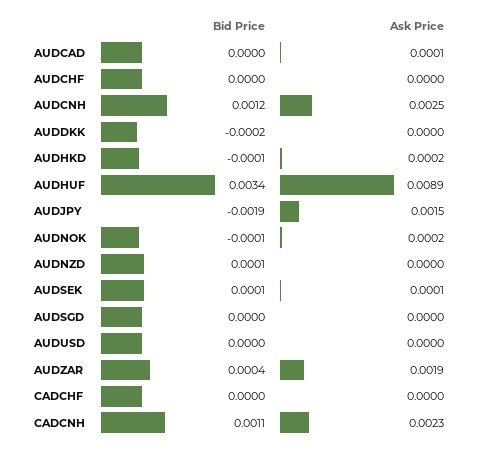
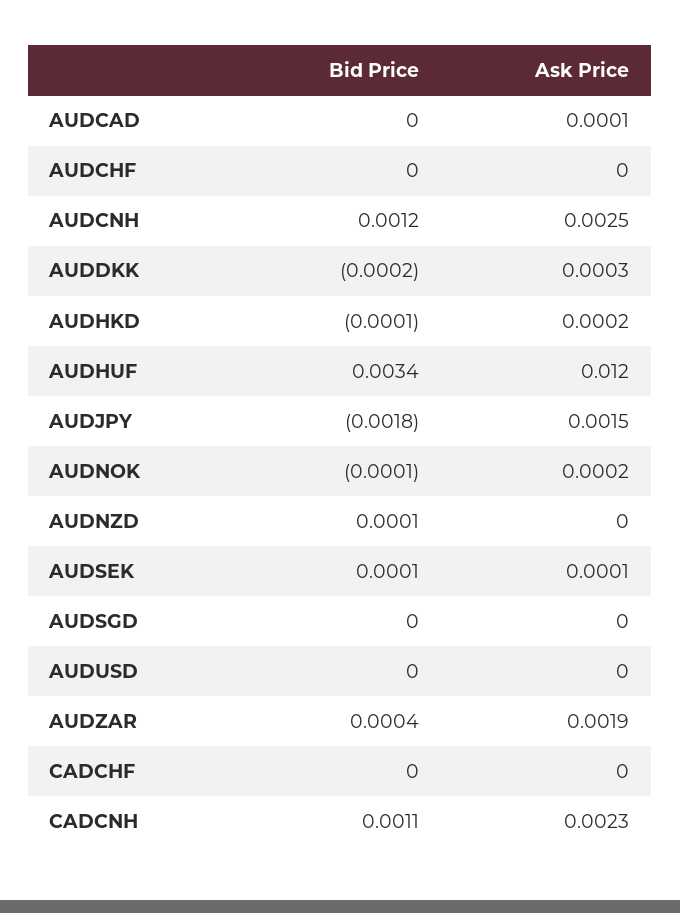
  {
    "Bid Price": {
      "AUDCAD": 0,
      "AUDCHF": 0,
      "AUDCNH": 0.0012,
      "AUDDKK": -0.0002,
      "AUDHKD": -0.0001,
      "AUDHUF": 0.0034,
-     "AUDJPY": -0.0019,
+     "AUDJPY": -0.0018,
      "AUDNOK": -0.0001,
      "AUDNZD": 0.0001,
      "AUDSEK": 0.0001,
      "AUDSGD": 0,
      "AUDUSD": 0,
      "AUDZAR": 0.0004,
      "CADCHF": 0,
      "CADCNH": 0.0011
    },
    "Ask Price": {
      "AUDCAD": 0.0001,
      "AUDCHF": 0,
      "AUDCNH": 0.0025,
-     "AUDDKK": 0,
+     "AUDDKK": 0.0003,
      "AUDHKD": 0.0002,
-     "AUDHUF": 0.0089,
+     "AUDHUF": 0.012,
      "AUDJPY": 0.0015,
      "AUDNOK": 0.0002,
      "AUDNZD": 0,
      "AUDSEK": 0.0001,
      "AUDSGD": 0,
      "AUDUSD": 0,
      "AUDZAR": 0.0019,
      "CADCHF": 0,
      "CADCNH": 0.0023
    }
  }

